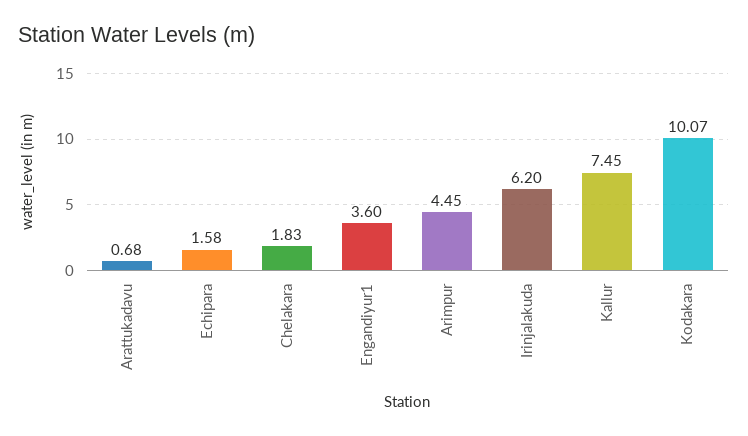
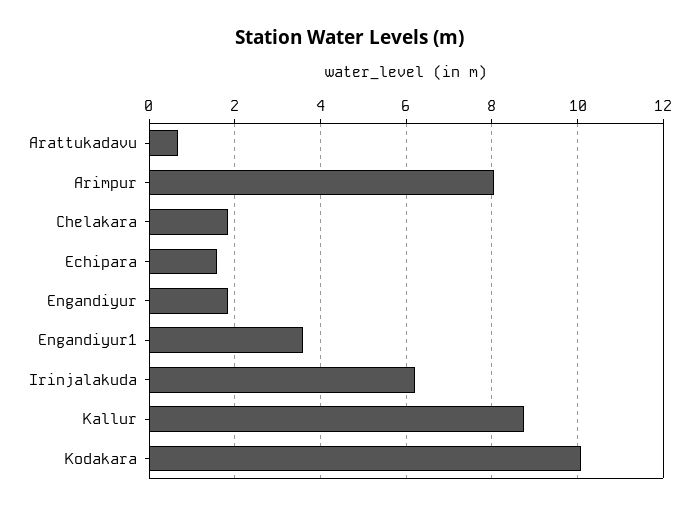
  {
    "Arattukadavu": 0.68,
    "Echipara": 1.58,
    "Chelakara": 1.83,
    "Engandiyur1": 3.6,
-   "Arimpur": 4.45,
+   "Arimpur": 8,
    "Irinjalakuda": 6.2,
-   "Kallur": 7.45,
+   "Kallur": 8.8,
-   "Kodakara": 10.07
+   "Kodakara": 10.07,
+   "Engandiyur": 1.8
  }

